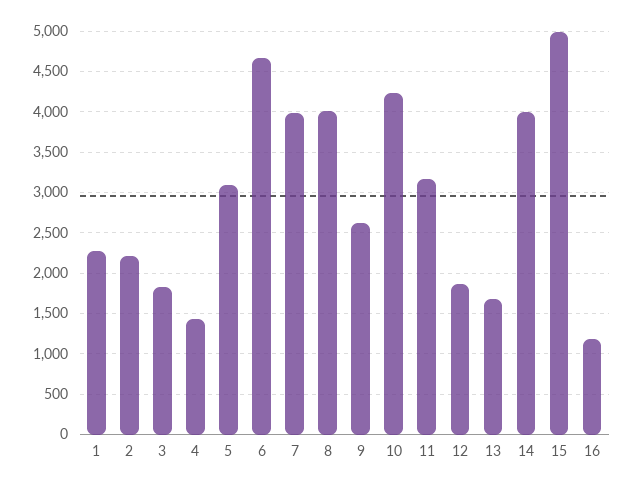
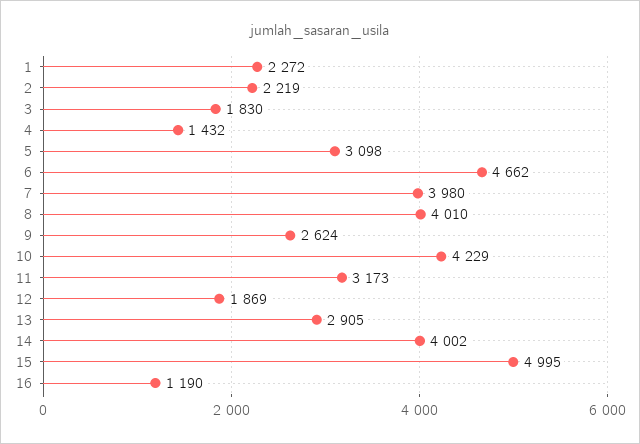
  {
    "1": 2272,
    "2": 2219,
    "3": 1830,
    "4": 1432,
    "5": 3098,
    "6": 4662,
    "7": 3980,
    "8": 4010,
    "9": 2624,
    "10": 4229,
    "11": 3173,
    "12": 1869,
-   "13": 1700,
+   "13": 2905,
    "14": 4002,
    "15": 4995,
    "16": 1190
  }

